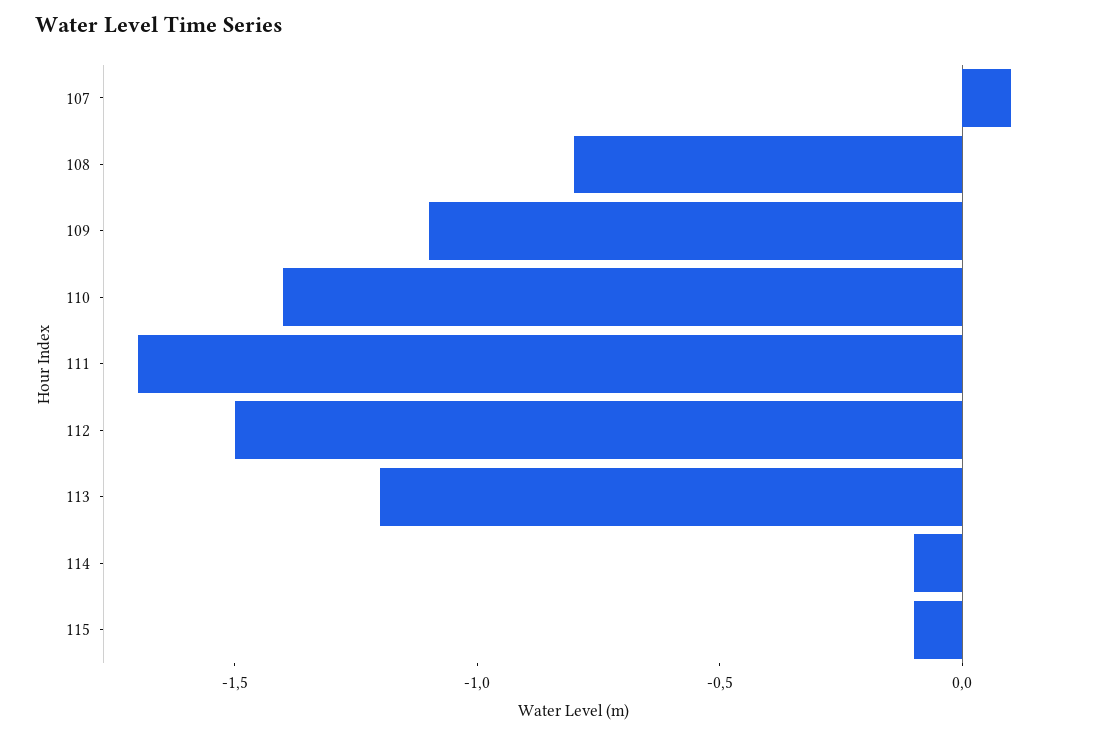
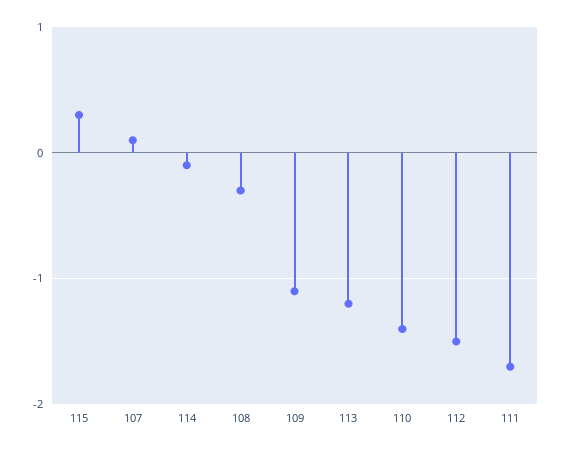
  {
    "107": 0.1,
-   "108": -0.8,
+   "108": -0.3,
    "109": -1.1,
    "110": -1.4,
    "111": -1.7,
    "112": -1.5,
    "113": -1.2,
    "114": -0.1,
-   "115": -0.1
+   "115": 0.3
  }

